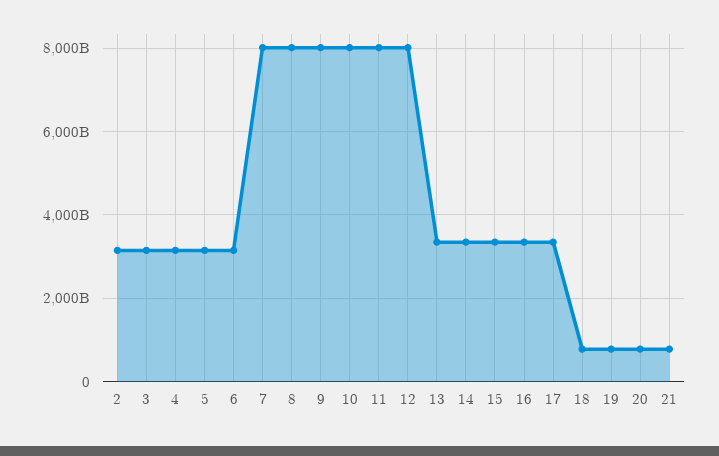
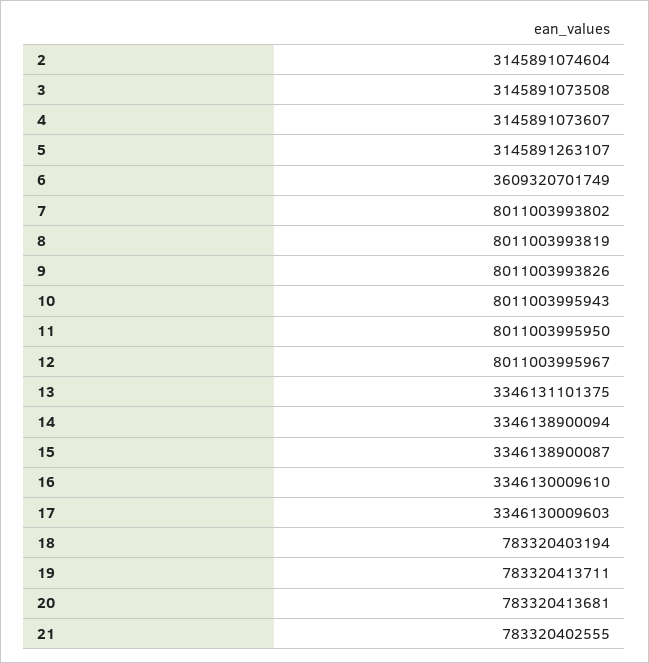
  {
    "2": 3145891074604,
    "3": 3145891073508,
    "4": 3145891073607,
    "5": 3145891263107,
-   "6": 3200000000000,
+   "6": 3609320701749,
    "7": 8011003993802,
    "8": 8011003993819,
    "9": 8011003993826,
    "10": 8011003995943,
    "11": 8011003995950,
    "12": 8011003995967,
    "13": 3346131101375,
    "14": 3346138900094,
    "15": 3346138900087,
    "16": 3346130009610,
    "17": 3346130009603,
    "18": 783320403194,
    "19": 783320413711,
    "20": 783320413681,
    "21": 783320402555
  }

